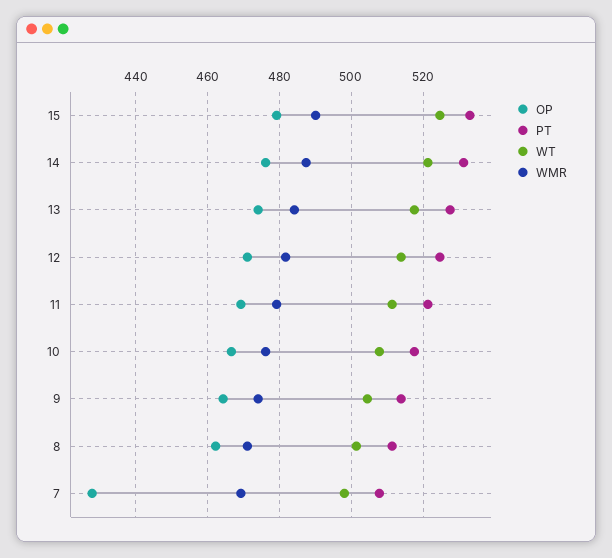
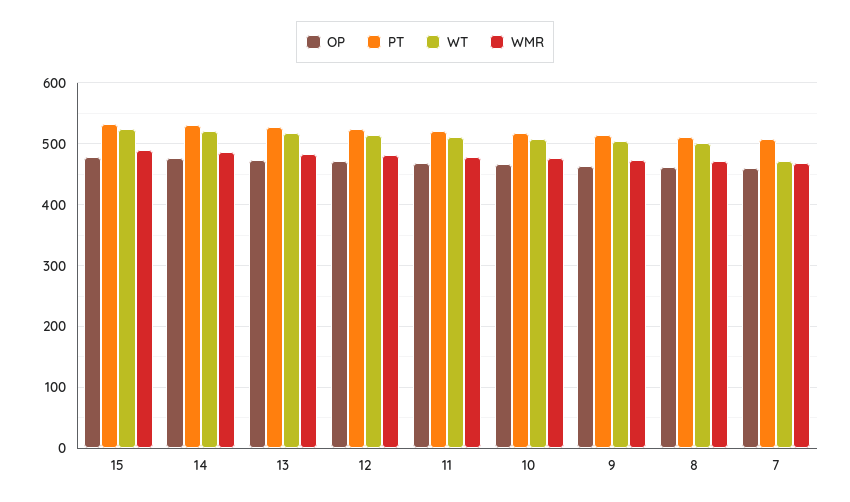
  {
    "OP": {
      "15": 480,
      "14": 476,
      "13": 474,
      "12": 472,
      "11": 470,
      "10": 466,
      "9": 464,
      "8": 462,
-     "7": 428
+     "7": 460
    },
    "PT": {
      "15": 534,
      "14": 532,
      "13": 528,
      "12": 524,
      "11": 522,
      "10": 518,
      "9": 514,
      "8": 512,
      "7": 508
    },
    "WT": {
      "15": 524,
      "14": 522,
      "13": 518,
      "12": 514,
      "11": 512,
      "10": 508,
      "9": 504,
      "8": 502,
-     "7": 498
+     "7": 470
    },
    "WMR": {
      "15": 490,
      "14": 488,
      "13": 484,
      "12": 482,
      "11": 480,
      "10": 476,
      "9": 474,
      "8": 472,
      "7": 470
    }
  }

